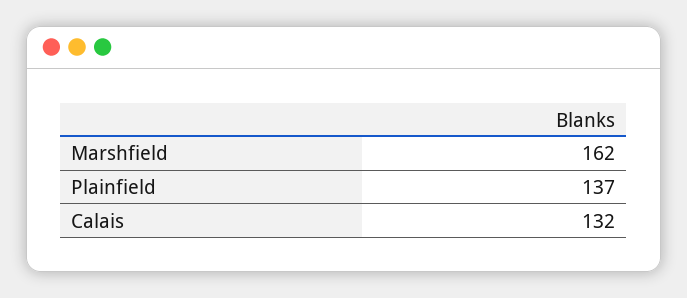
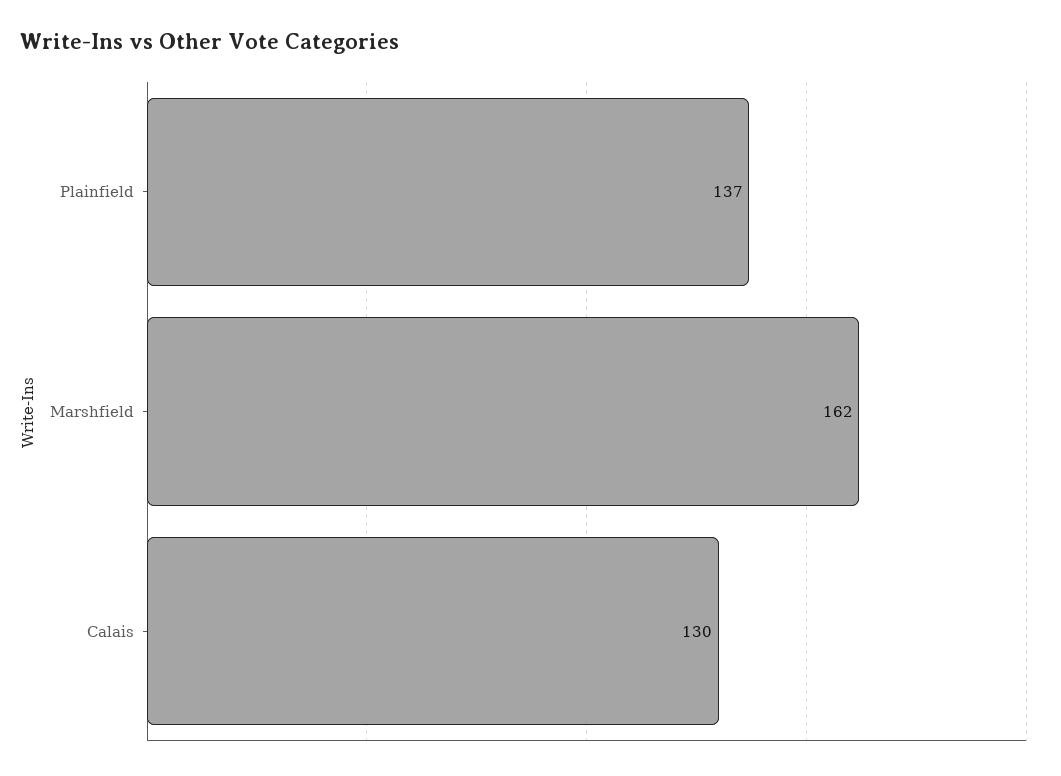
  {
    "Marshfield": 162,
    "Plainfield": 137,
-   "Calais": 132
+   "Calais": 130
  }

